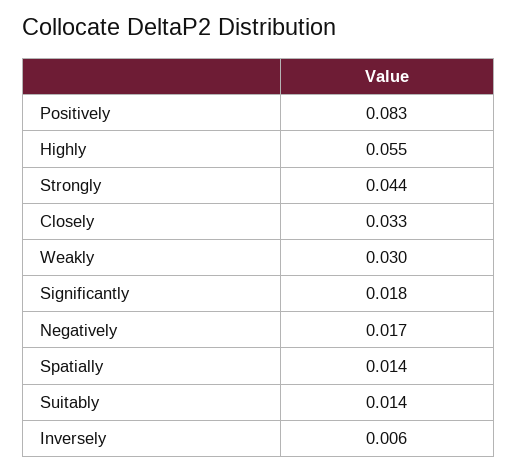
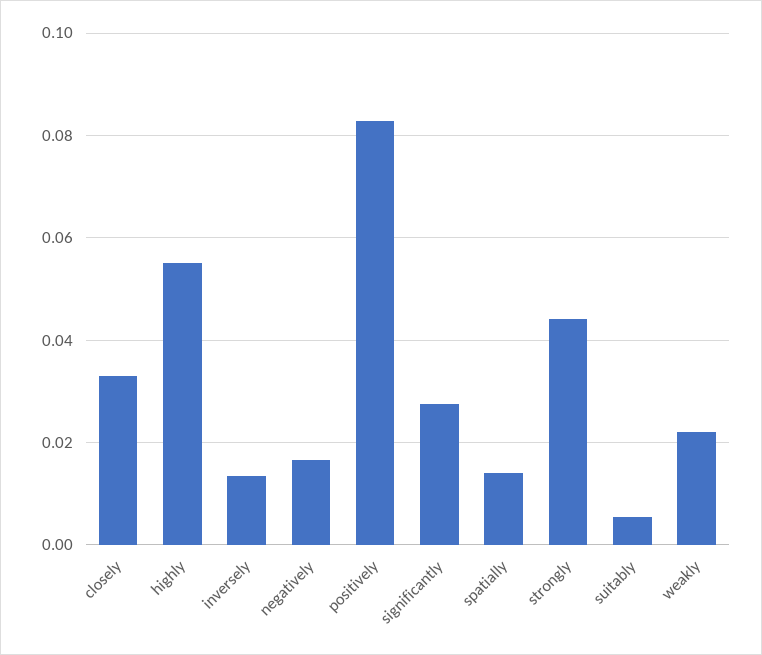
  {
    "Positively": 0.083,
    "Highly": 0.055,
    "Strongly": 0.044,
    "Closely": 0.033,
-   "Weakly": 0.03,
+   "Weakly": 0.022,
-   "Significantly": 0.018,
+   "Significantly": 0.028,
    "Negatively": 0.017,
    "Spatially": 0.014,
-   "Suitably": 0.014,
+   "Suitably": 0.006,
-   "Inversely": 0.006
+   "Inversely": 0.014
  }

